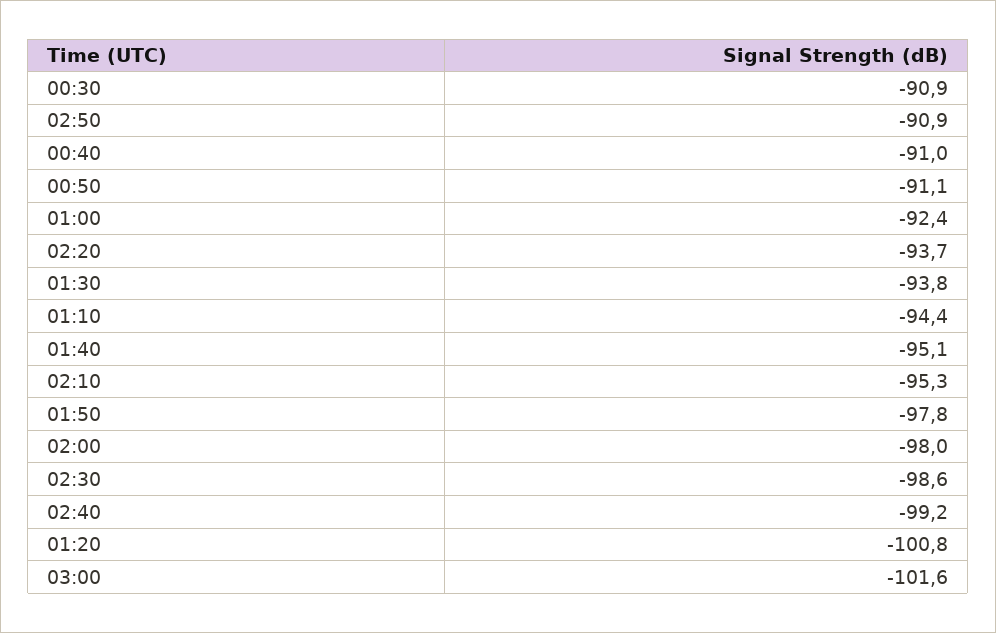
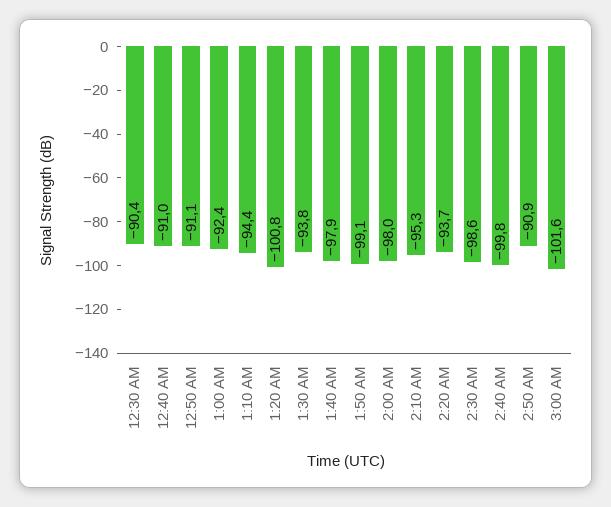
  {
-   "00:30": -90.9,
+   "00:30": -90.4,
    "02:50": -90.9,
    "00:40": -91,
    "00:50": -91.1,
    "01:00": -92.4,
    "02:20": -93.7,
    "01:30": -93.8,
    "01:10": -94.4,
-   "01:40": -95.1,
+   "01:40": -97.9,
    "02:10": -95.3,
-   "01:50": -97.8,
+   "01:50": -99.1,
    "02:00": -98,
    "02:30": -98.6,
-   "02:40": -99.2,
+   "02:40": -99.8,
    "01:20": -100.8,
    "03:00": -101.6
  }

